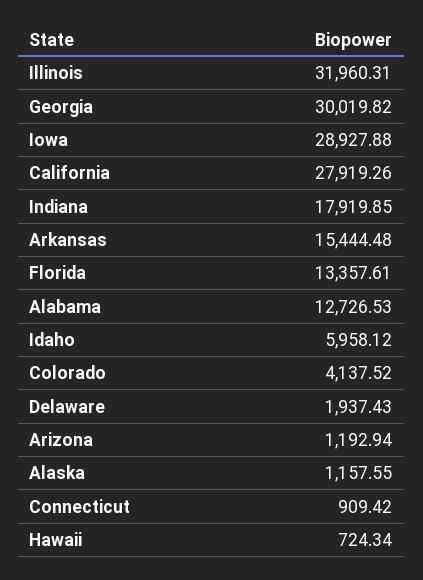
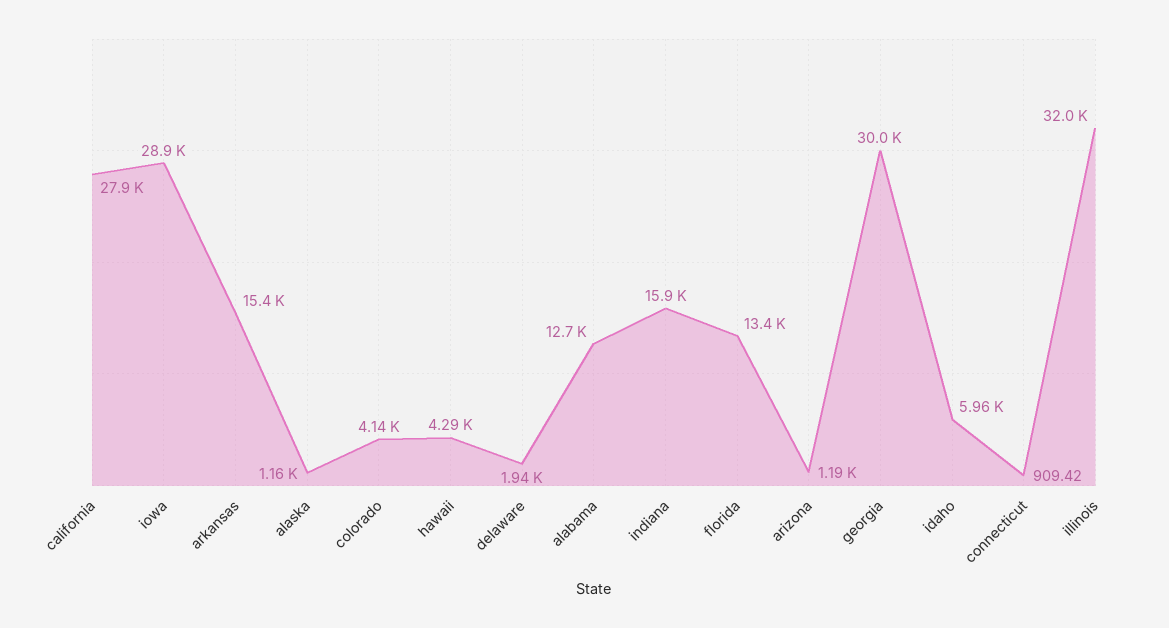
  {
    "Illinois": 31960.31,
    "Georgia": 30019.82,
    "Iowa": 28927.88,
    "California": 27919.26,
-   "Indiana": 17919.85,
+   "Indiana": 15900,
    "Arkansas": 15444.48,
    "Florida": 13357.61,
    "Alabama": 12726.53,
    "Idaho": 5958.12,
    "Colorado": 4137.52,
    "Delaware": 1937.43,
    "Arizona": 1192.94,
    "Alaska": 1157.55,
    "Connecticut": 909.42,
-   "Hawaii": 724.34
+   "Hawaii": 4290
  }

